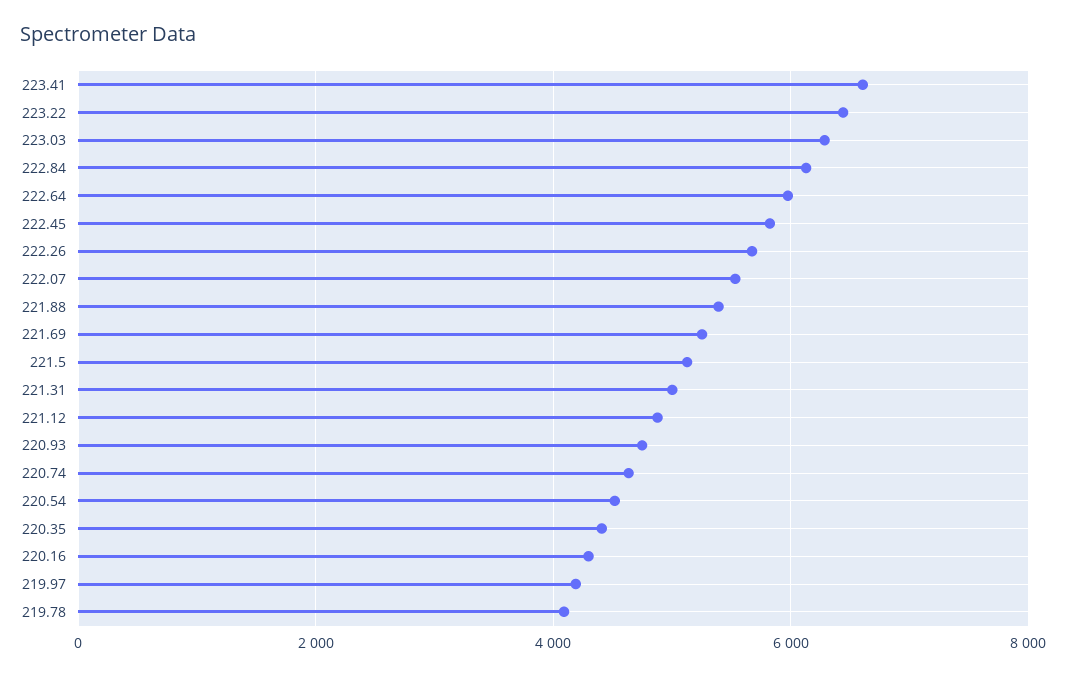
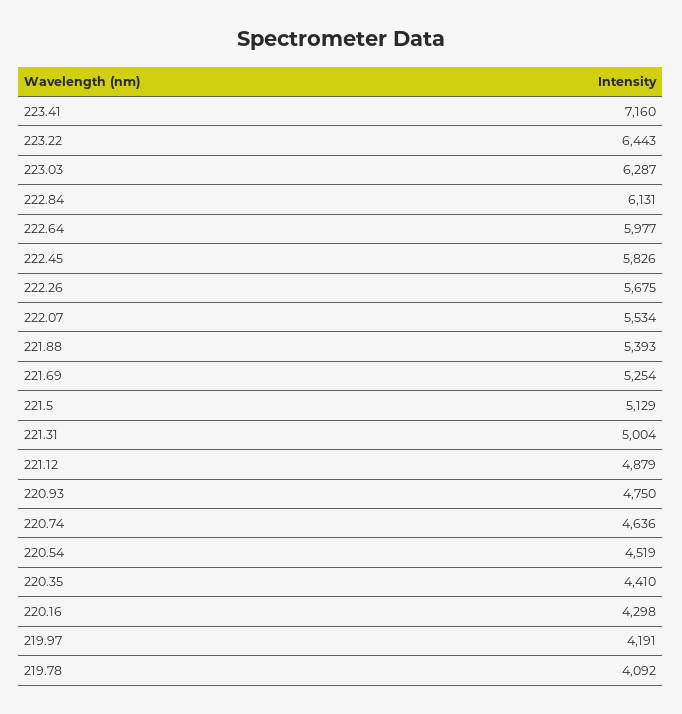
  {
-   "223.41": 6600,
+   "223.41": 7160,
    "223.22": 6443,
    "223.03": 6287,
    "222.84": 6131,
    "222.64": 5977,
    "222.45": 5826,
    "222.26": 5675,
    "222.07": 5534,
    "221.88": 5393,
    "221.69": 5254,
    "221.5": 5129,
    "221.31": 5004,
    "221.12": 4879,
    "220.93": 4750,
    "220.74": 4636,
    "220.54": 4519,
    "220.35": 4410,
    "220.16": 4298,
    "219.97": 4191,
    "219.78": 4092
  }

